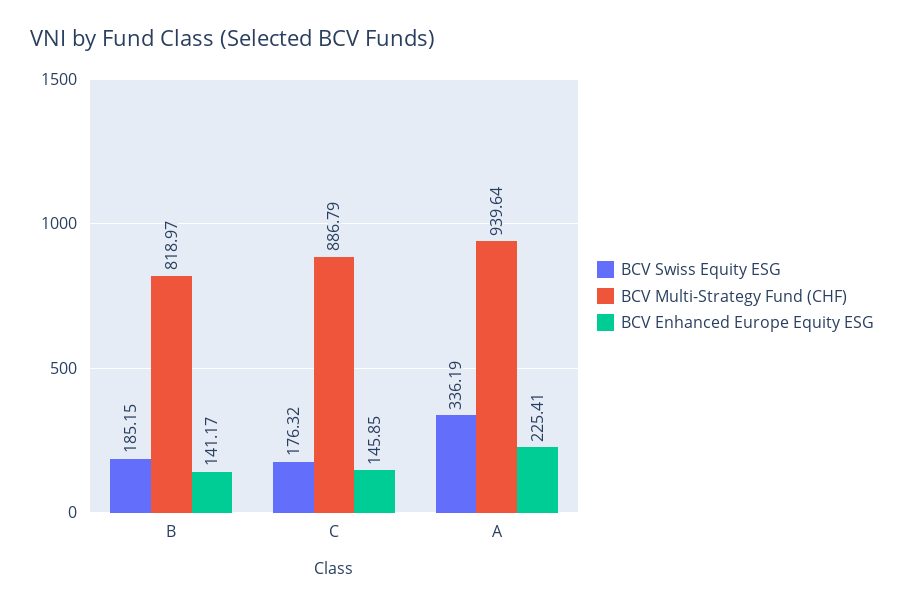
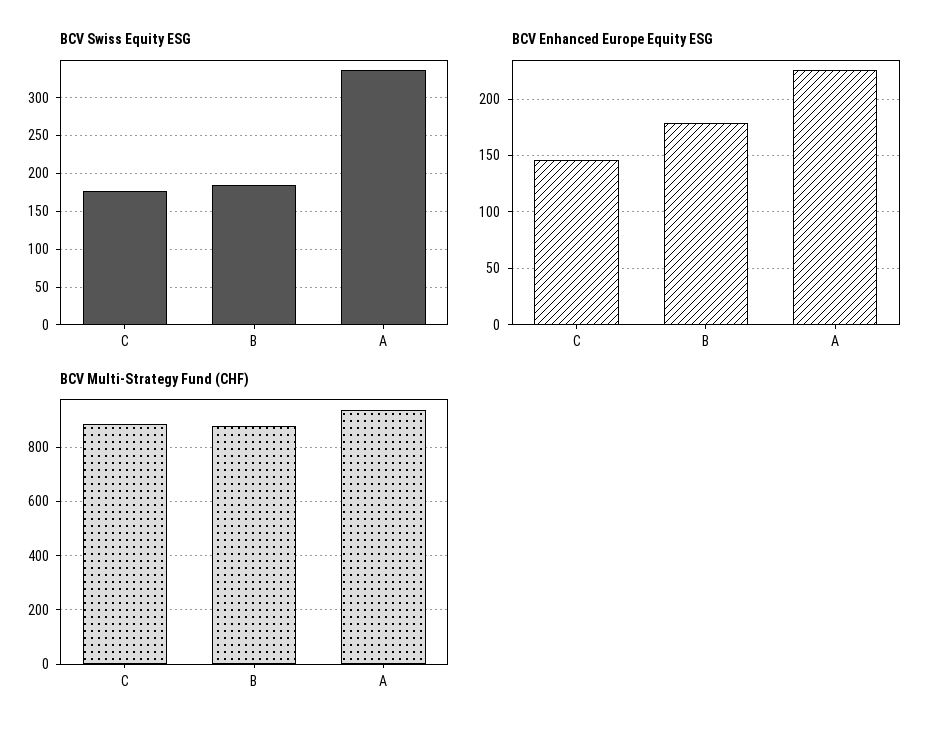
  {
    "BCV Swiss Equity ESG": {
      "B": 185.15,
      "C": 176.32,
      "A": 336.19
    },
    "BCV Multi-Strategy Fund (CHF)": {
-     "B": 818.97,
+     "B": 875,
      "C": 886.79,
      "A": 939.64
    },
    "BCV Enhanced Europe Equity ESG": {
-     "B": 141.17,
+     "B": 180,
      "C": 145.85,
      "A": 225.41
    }
  }

